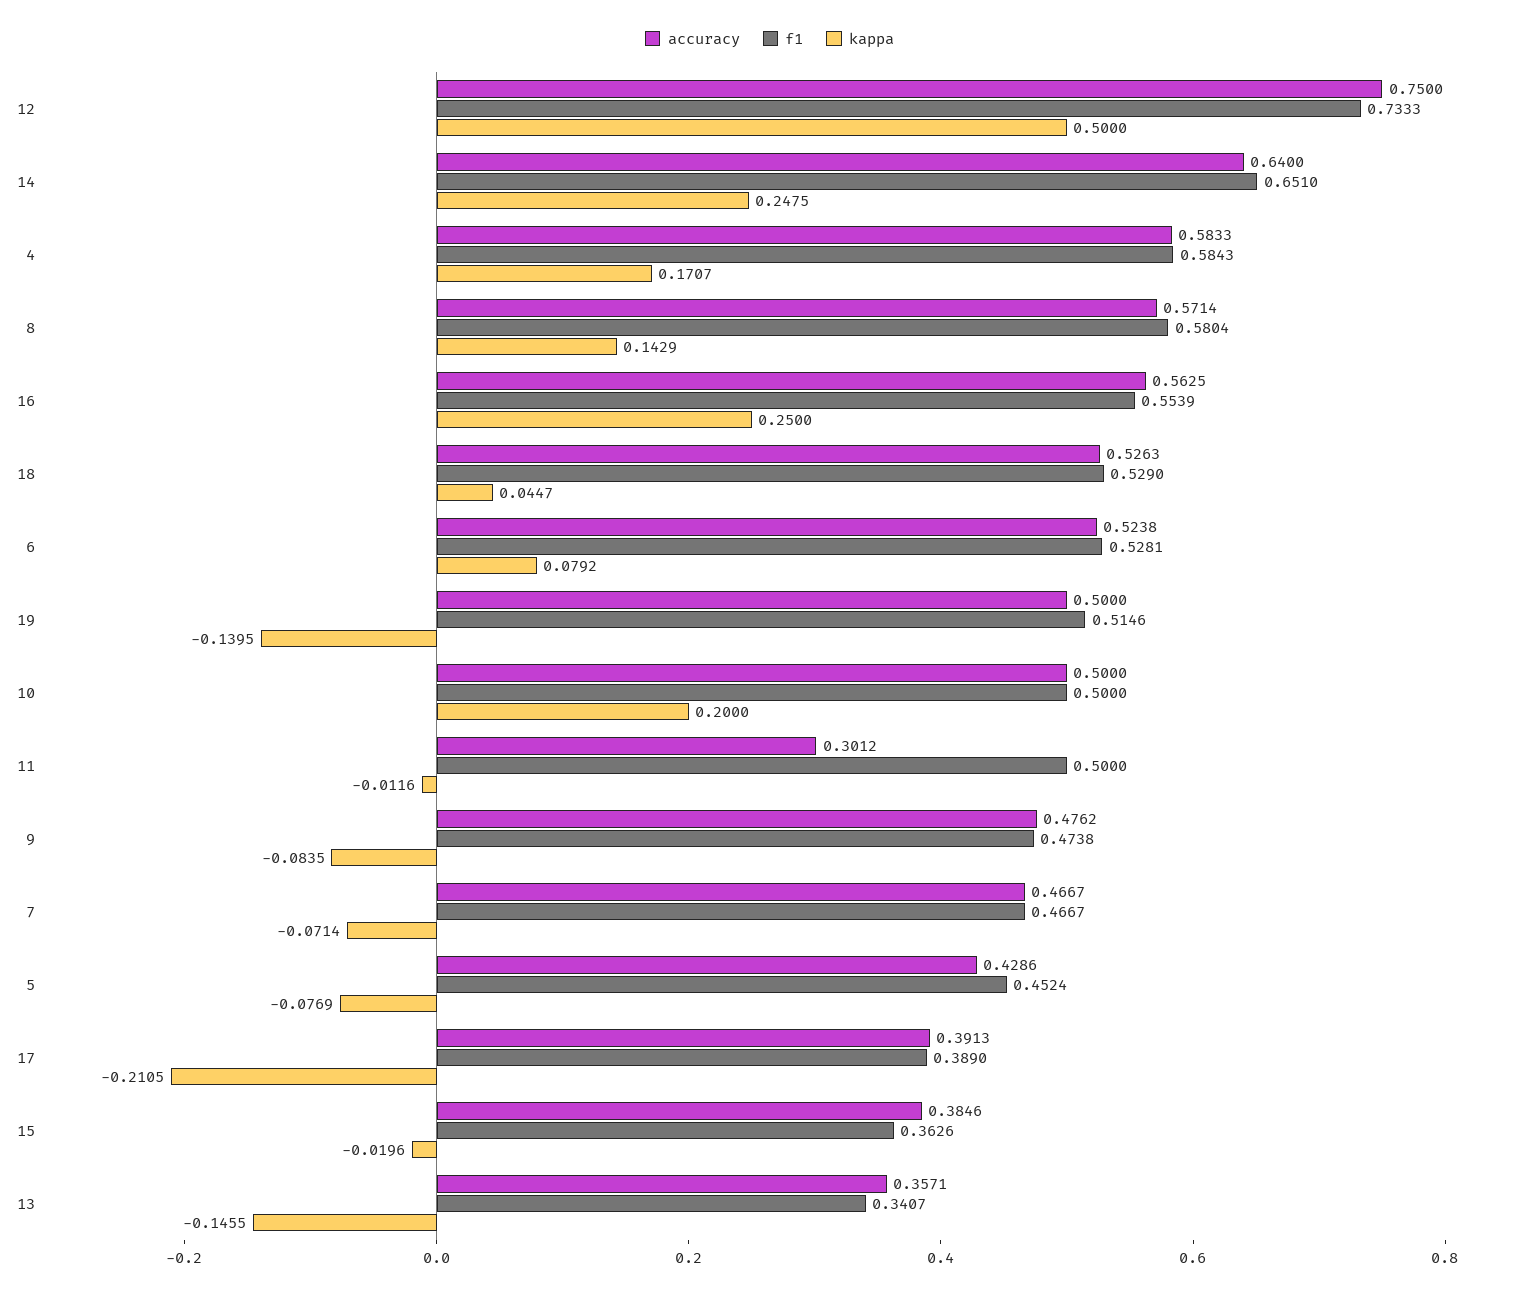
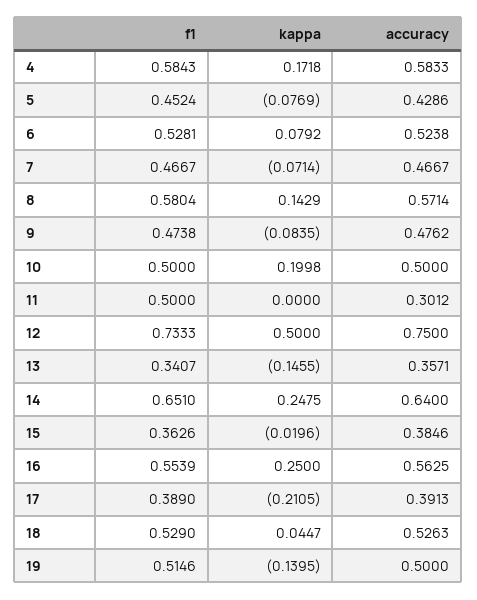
  {
    "accuracy": {
      "12": 0.75,
      "14": 0.64,
      "4": 0.5833,
      "8": 0.5714,
      "16": 0.5625,
      "18": 0.5263,
      "6": 0.5238,
      "19": 0.5,
      "10": 0.5,
      "11": 0.3012,
      "9": 0.4762,
      "7": 0.4667,
      "5": 0.4286,
      "17": 0.3913,
      "15": 0.3846,
      "13": 0.3571
    },
    "f1": {
      "12": 0.7333,
      "14": 0.651,
      "4": 0.5843,
      "8": 0.5804,
      "16": 0.5539,
      "18": 0.529,
      "6": 0.5281,
      "19": 0.5146,
      "10": 0.5,
      "11": 0.5,
      "9": 0.4738,
      "7": 0.4667,
      "5": 0.4524,
      "17": 0.389,
      "15": 0.3626,
      "13": 0.3407
    },
    "kappa": {
      "12": 0.5,
      "14": 0.2475,
-     "4": 0.1707,
+     "4": 0.1718,
      "8": 0.1429,
      "16": 0.25,
      "18": 0.0447,
      "6": 0.0792,
      "19": -0.1395,
-     "10": 0.2,
+     "10": 0.1998,
-     "11": -0.0116,
+     "11": 0,
      "9": -0.0835,
      "7": -0.0714,
      "5": -0.0769,
      "17": -0.2105,
      "15": -0.0196,
      "13": -0.1455
    }
  }

